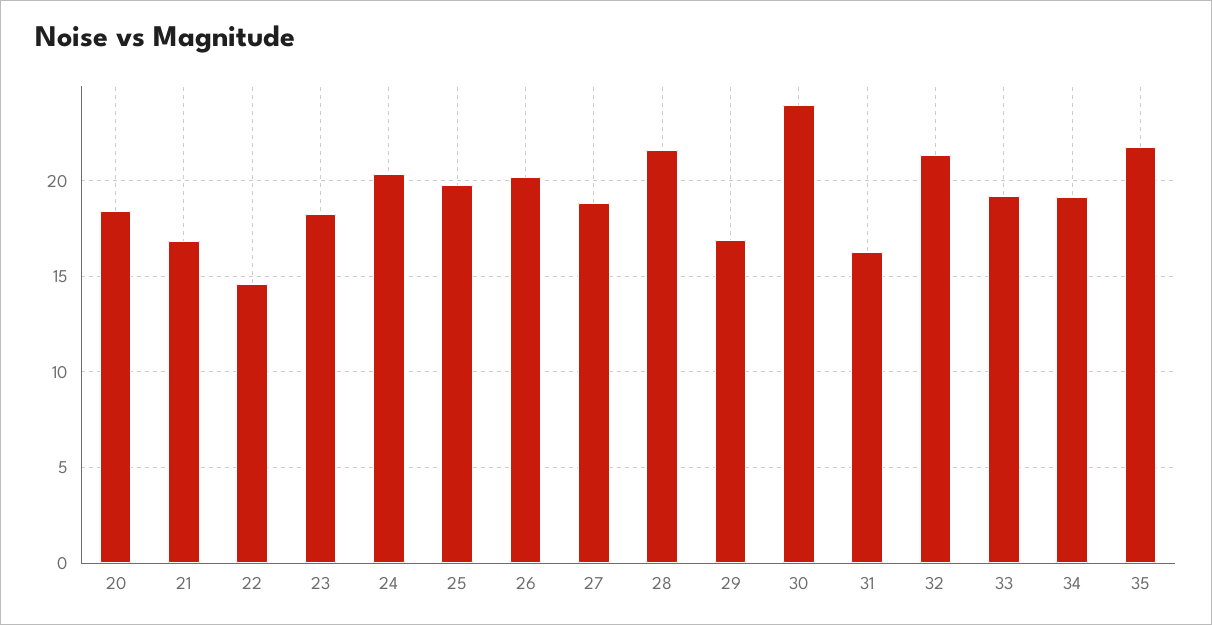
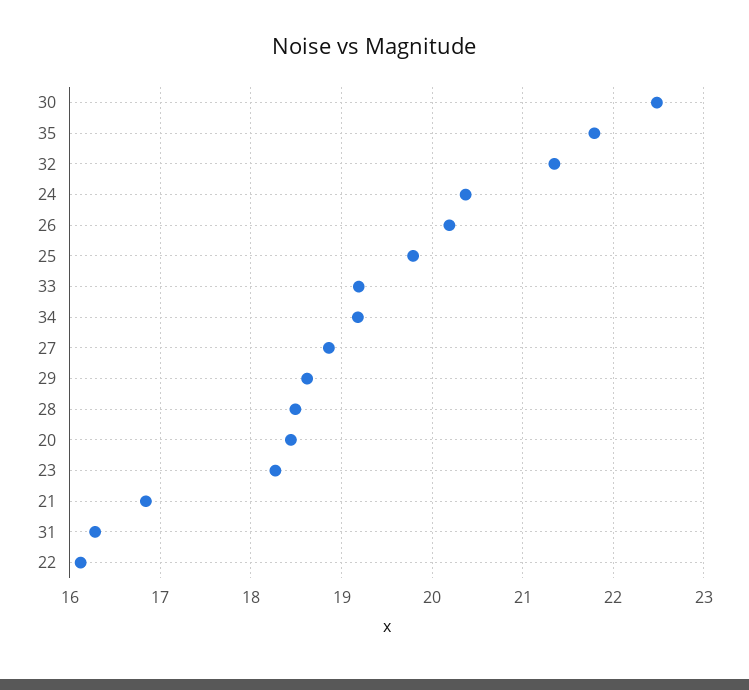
  {
    "20": 18.4,
    "21": 16.8,
-   "22": 14.5,
+   "22": 16.1,
    "23": 18.3,
    "24": 20.4,
    "25": 19.8,
    "26": 20.2,
    "27": 18.9,
-   "28": 21.5,
+   "28": 18.5,
-   "29": 17,
+   "29": 18.6,
-   "30": 24,
+   "30": 22.5,
    "31": 16.3,
    "32": 21.4,
    "33": 19.2,
    "34": 19.2,
    "35": 21.8
  }

